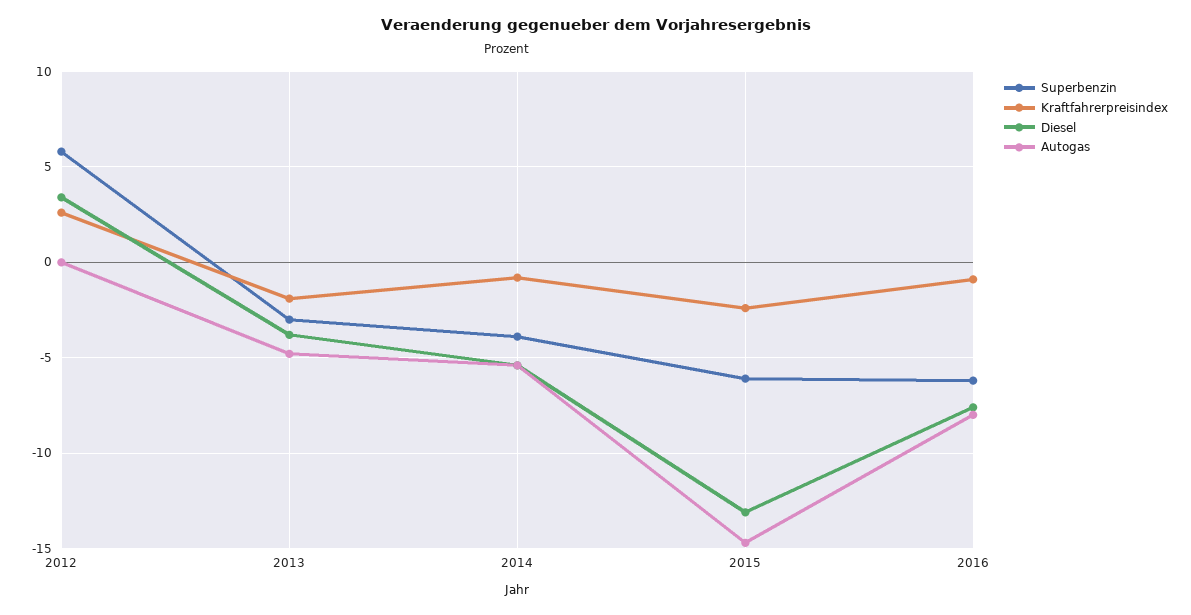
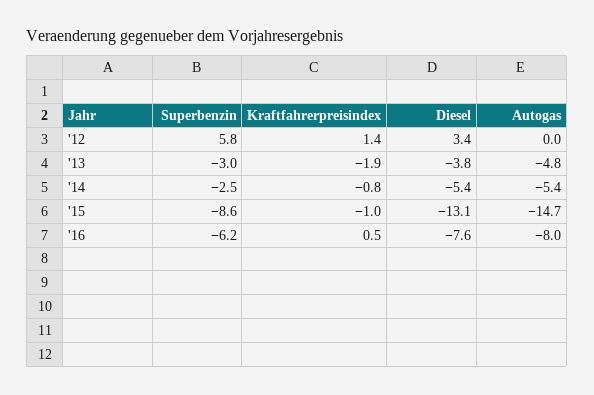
  {
    "Superbenzin": {
      "2012": 5.8,
      "2013": -3,
-     "2014": -4,
+     "2014": -2.5,
-     "2015": -6,
+     "2015": -8.6,
      "2016": -6.2
    },
    "Kraftfahrerpreisindex": {
-     "2012": 2.5,
+     "2012": 1.4,
      "2013": -1.9,
      "2014": -0.8,
-     "2015": -2.5,
+     "2015": -1,
-     "2016": -1
+     "2016": 0.5
    },
    "Diesel": {
      "2012": 3.4,
      "2013": -3.8,
      "2014": -5.4,
      "2015": -13.1,
      "2016": -7.6
    },
    "Autogas": {
      "2012": 0,
      "2013": -4.8,
      "2014": -5.4,
      "2015": -14.7,
      "2016": -8
    }
  }

